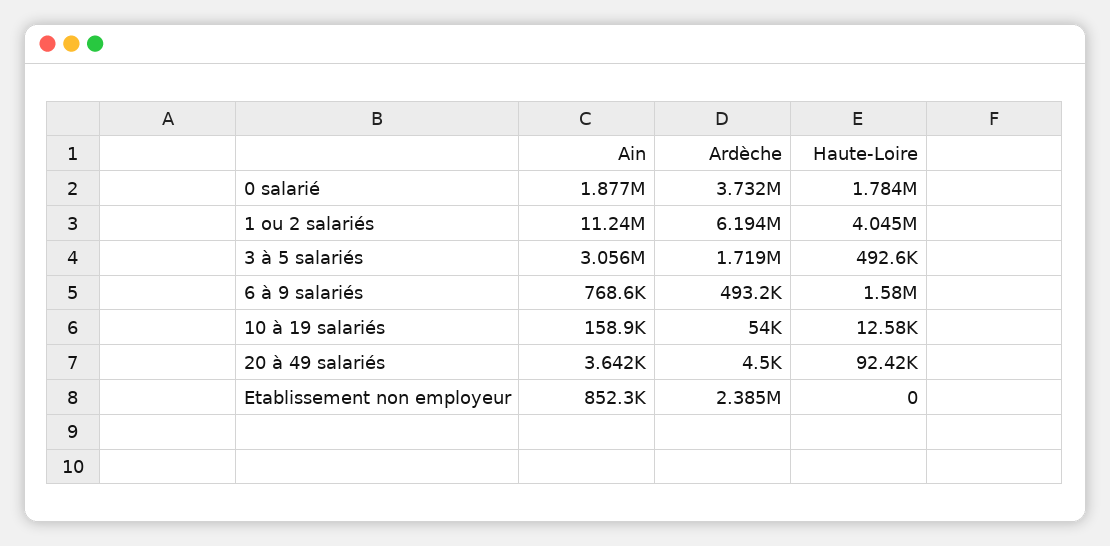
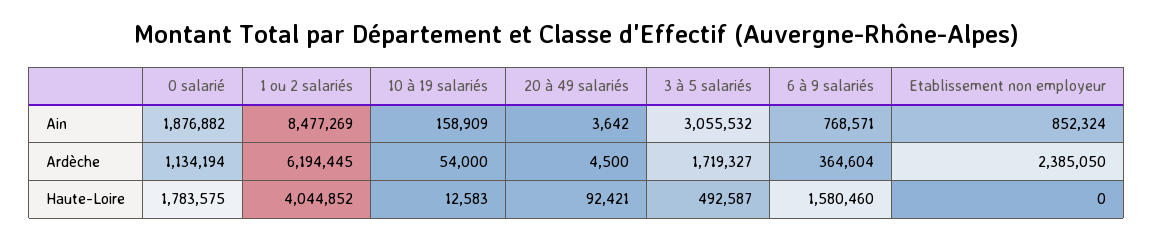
  {
    "Ain": {
      "0 salarié": 1876882,
-     "1 ou 2 salariés": 11240000,
+     "1 ou 2 salariés": 8477269,
      "3 à 5 salariés": 3055532,
      "6 à 9 salariés": 768571,
      "10 à 19 salariés": 158909,
      "20 à 49 salariés": 3642,
      "Etablissement non employeur": 852324
    },
    "Ardèche": {
-     "0 salarié": 3732000,
+     "0 salarié": 1134194,
      "1 ou 2 salariés": 6194445,
      "3 à 5 salariés": 1719327,
-     "6 à 9 salariés": 493200,
+     "6 à 9 salariés": 364604,
      "10 à 19 salariés": 54000,
      "20 à 49 salariés": 4500,
      "Etablissement non employeur": 2385050
    },
    "Haute-Loire": {
      "0 salarié": 1783575,
      "1 ou 2 salariés": 4044852,
      "3 à 5 salariés": 492587,
      "6 à 9 salariés": 1580460,
      "10 à 19 salariés": 12583,
      "20 à 49 salariés": 92421,
      "Etablissement non employeur": 0
    }
  }

